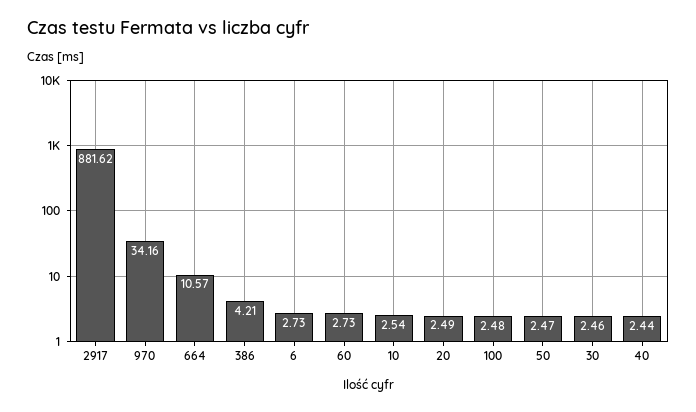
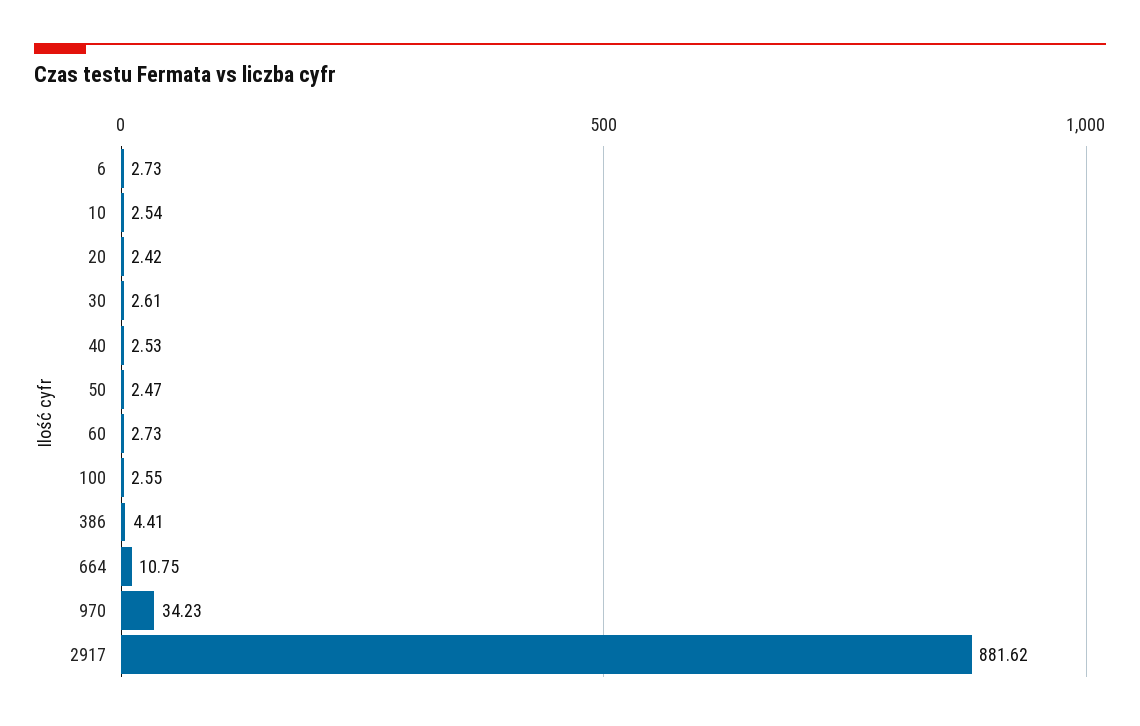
  {
    "2917": 881.62,
-   "970": 34.16,
+   "970": 34.23,
-   "664": 10.57,
+   "664": 10.75,
-   "386": 4.21,
+   "386": 4.41,
    "6": 2.73,
    "60": 2.73,
    "10": 2.54,
-   "20": 2.49,
+   "20": 2.42,
-   "100": 2.48,
+   "100": 2.55,
    "50": 2.47,
-   "30": 2.46,
+   "30": 2.61,
-   "40": 2.44
+   "40": 2.53
  }

